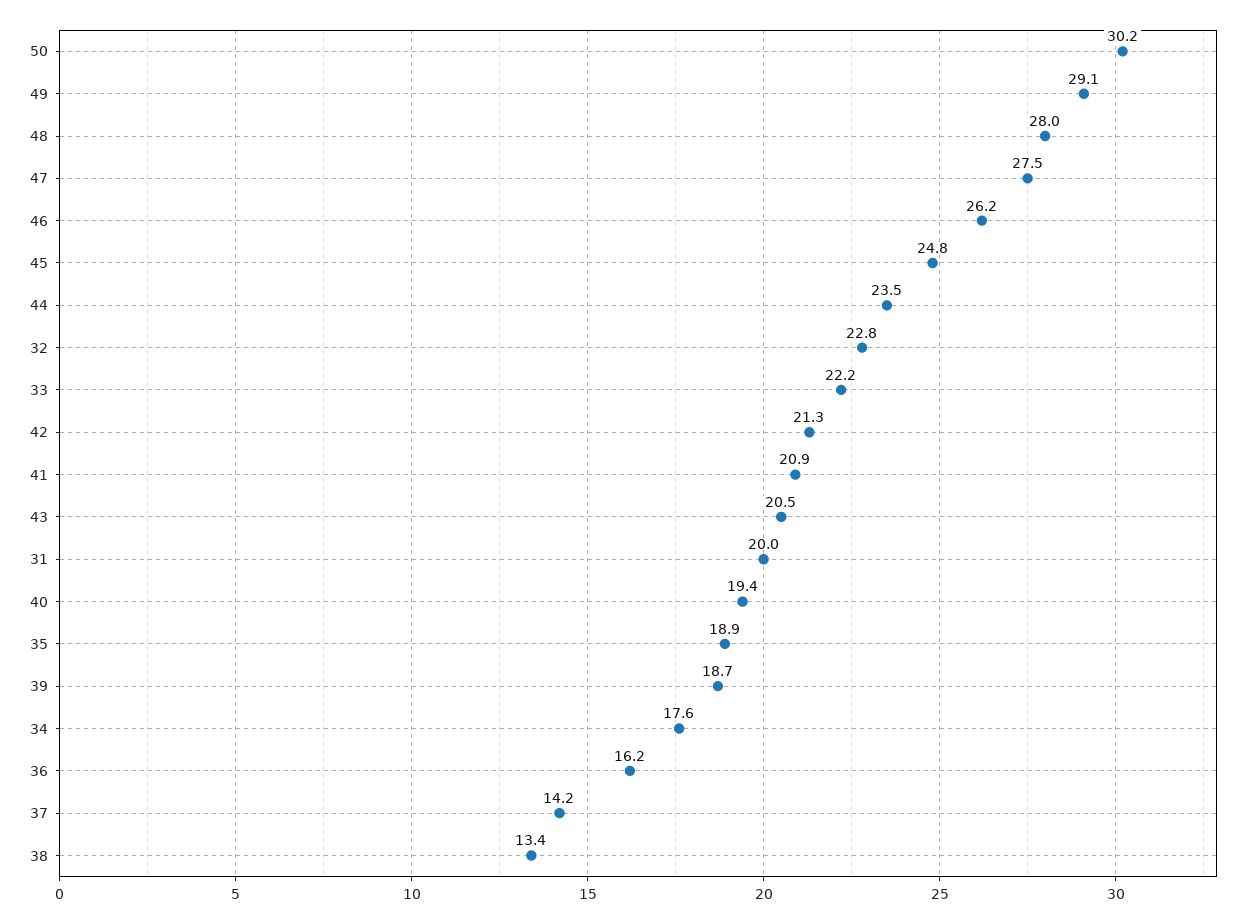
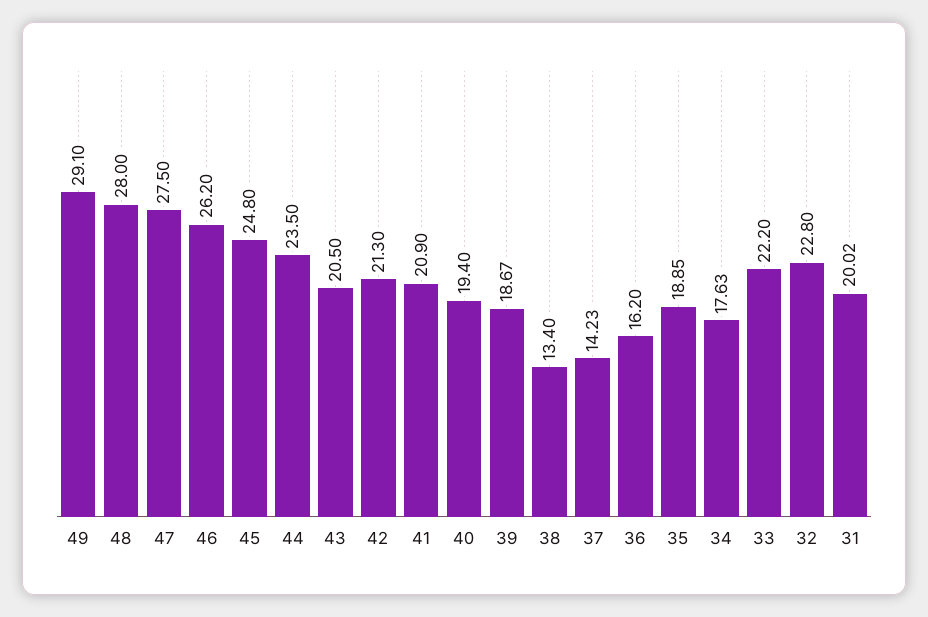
  {
-   "50": 30.2,
    "49": 29.1,
    "48": 28,
    "47": 27.5,
    "46": 26.2,
    "45": 24.8,
    "44": 23.5,
    "32": 22.8,
    "33": 22.2,
    "42": 21.3,
    "41": 20.9,
    "43": 20.5,
    "31": 20.02,
    "40": 19.4,
    "35": 18.85,
    "39": 18.67,
    "34": 17.63,
    "36": 16.2,
    "37": 14.23,
    "38": 13.4
  }

